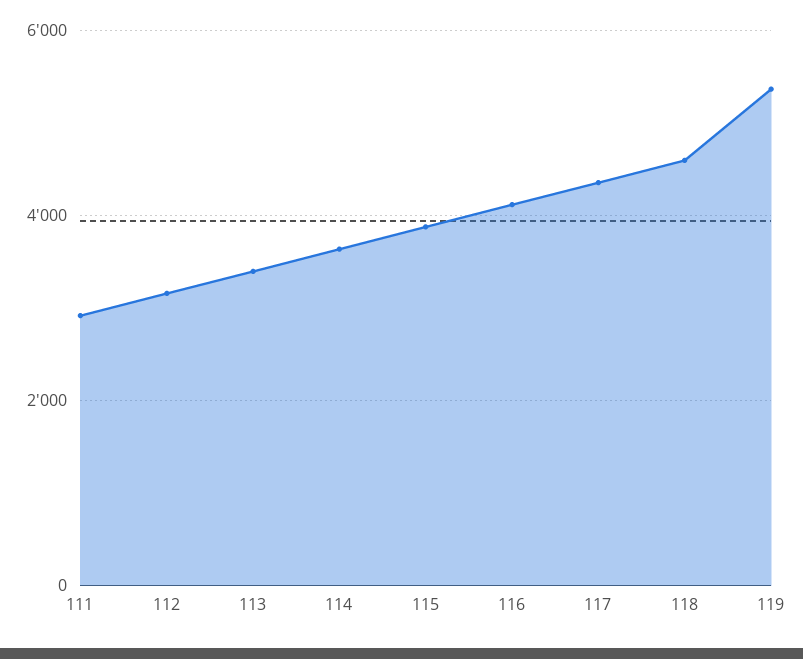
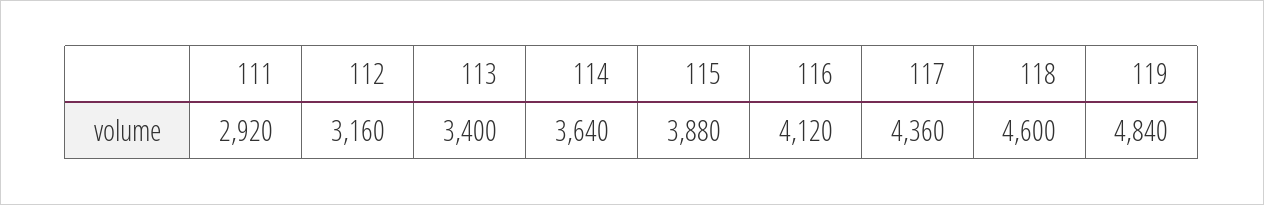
  {
    "111": 2920,
    "112": 3160,
    "113": 3400,
    "114": 3640,
    "115": 3880,
    "116": 4120,
    "117": 4360,
    "118": 4600,
-   "119": 5400
+   "119": 4840
  }

